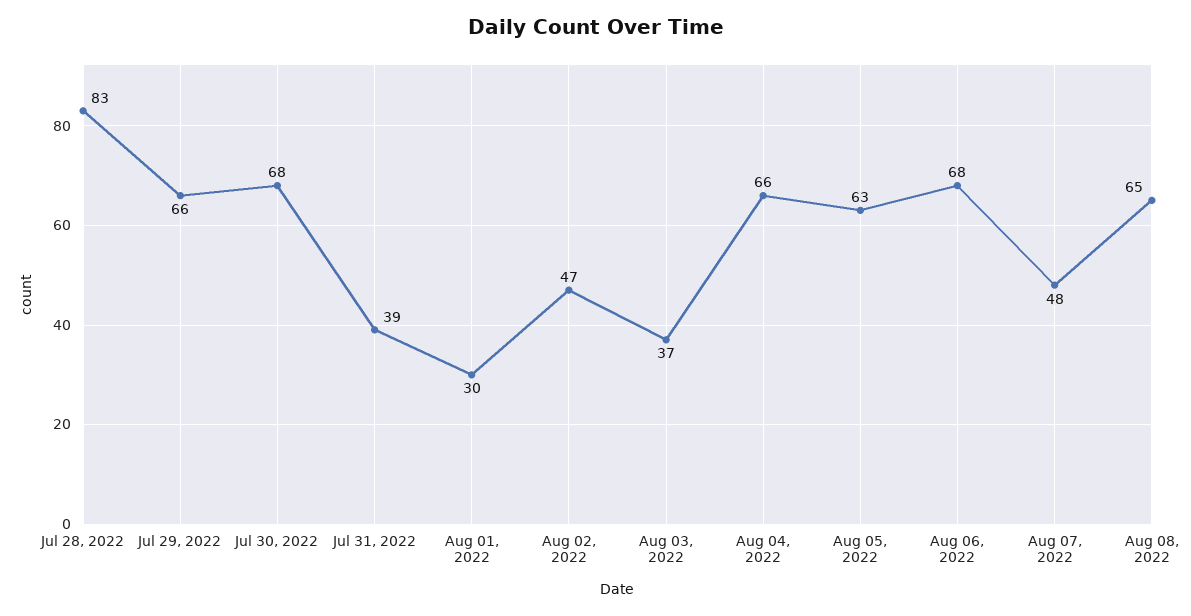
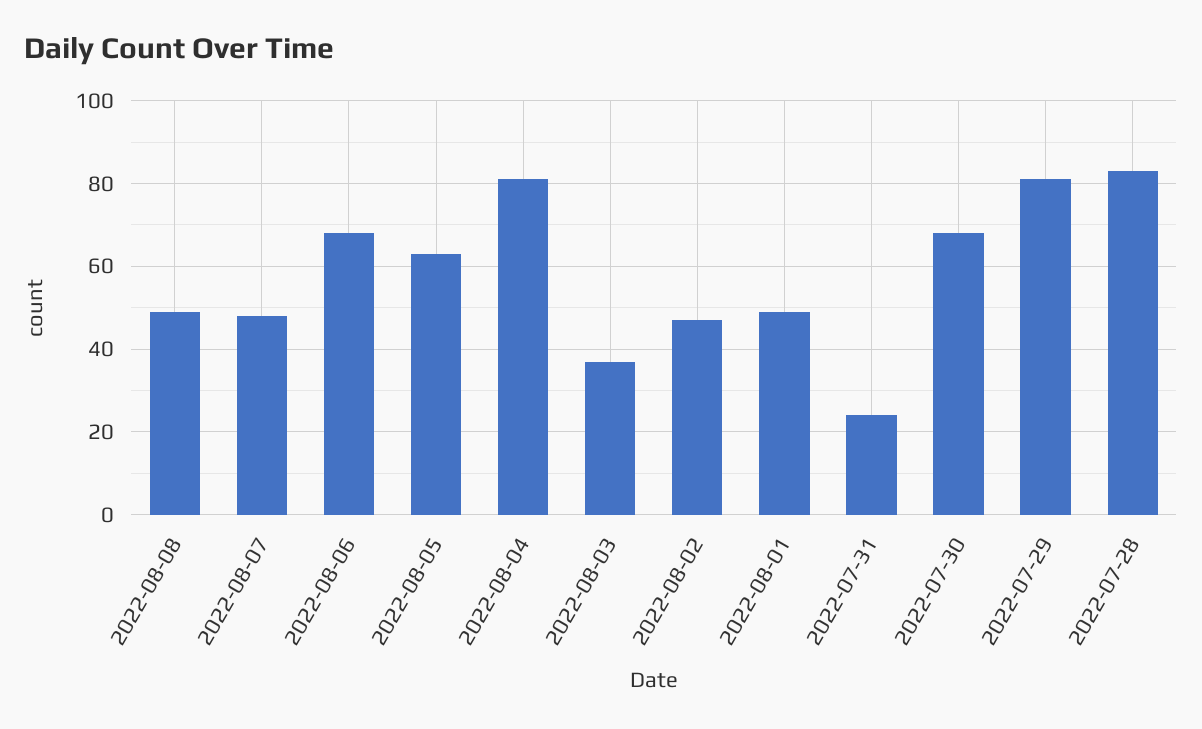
  {
    "Jul 28, 2022": 83,
-   "Jul 29, 2022": 66,
+   "Jul 29, 2022": 80,
    "Jul 30, 2022": 68,
-   "Jul 31, 2022": 39,
+   "Jul 31, 2022": 25,
-   "Aug 01, 2022": 30,
+   "Aug 01, 2022": 50,
    "Aug 02, 2022": 47,
    "Aug 03, 2022": 37,
-   "Aug 04, 2022": 66,
+   "Aug 04, 2022": 80,
    "Aug 05, 2022": 63,
    "Aug 06, 2022": 68,
    "Aug 07, 2022": 48,
-   "Aug 08, 2022": 65
+   "Aug 08, 2022": 50
  }

